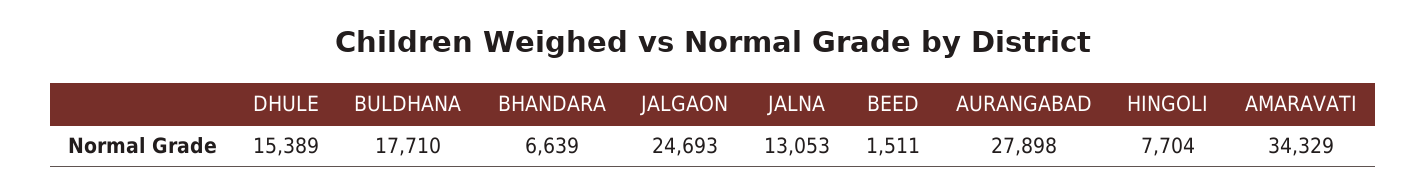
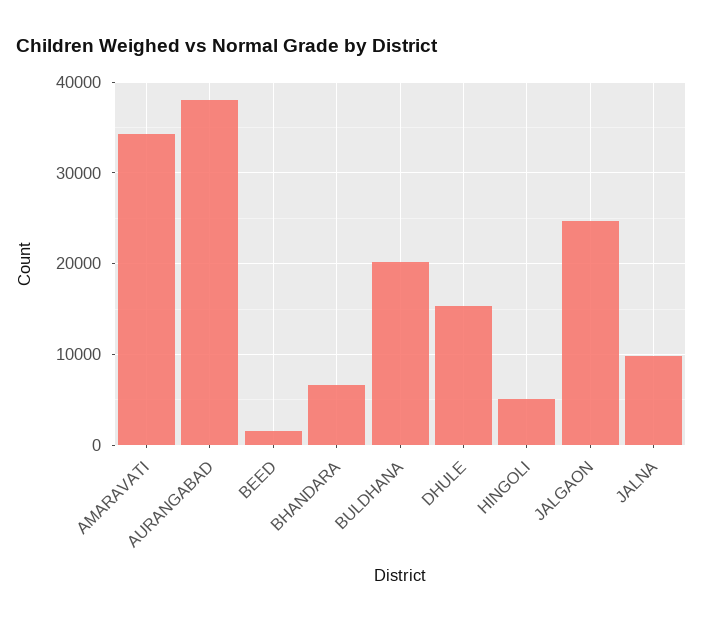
  {
    "DHULE": 15389,
-   "BULDHANA": 17710,
+   "BULDHANA": 20000,
    "BHANDARA": 6639,
    "JALGAON": 24693,
-   "JALNA": 13053,
+   "JALNA": 10000,
    "BEED": 1511,
-   "AURANGABAD": 27898,
+   "AURANGABAD": 38000,
-   "HINGOLI": 7704,
+   "HINGOLI": 5000,
    "AMARAVATI": 34329
  }

